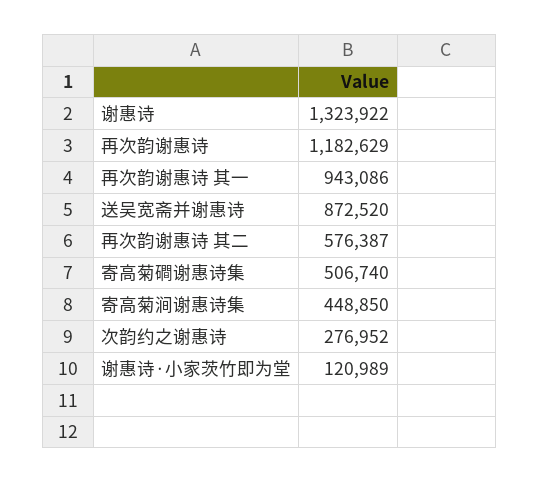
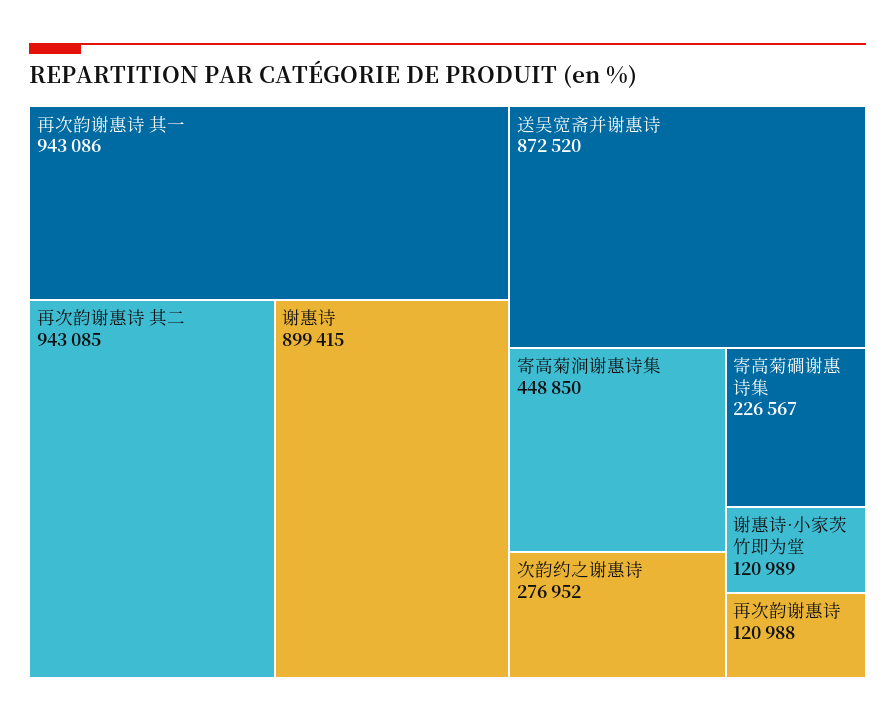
  {
-   "谢惠诗": 1323922,
+   "谢惠诗": 899415,
-   "再次韵谢惠诗": 1182629,
+   "再次韵谢惠诗": 120988,
    "再次韵谢惠诗 其一": 943086,
    "送吴宽斋并谢惠诗": 872520,
-   "再次韵谢惠诗 其二": 576387,
+   "再次韵谢惠诗 其二": 943085,
-   "寄高菊磵谢惠诗集": 506740,
+   "寄高菊磵谢惠诗集": 226567,
    "寄高菊涧谢惠诗集": 448850,
    "次韵约之谢惠诗": 276952,
    "谢惠诗·小家茨竹即为堂": 120989
  }

